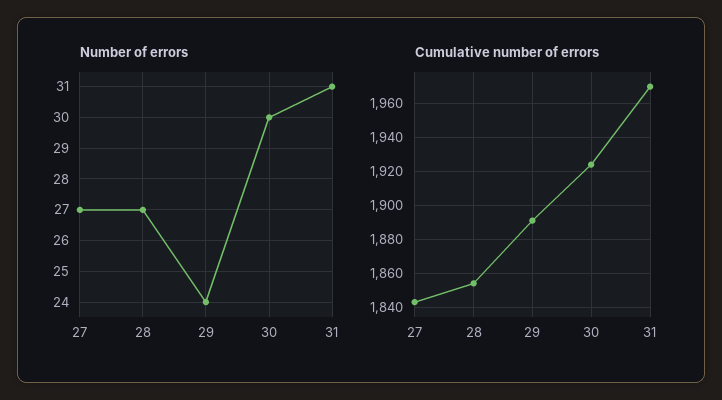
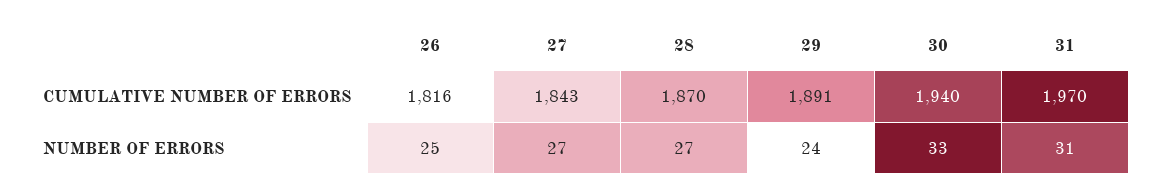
  {
    "Number of errors": {
      "27": 27,
      "28": 27,
      "29": 24,
-     "30": 30,
+     "30": 33,
-     "31": 31
+     "31": 31,
+     "26": 25
    },
    "Cumulative number of errors": {
      "27": 1843,
-     "28": 1855,
+     "28": 1870,
      "29": 1891,
-     "30": 1925,
+     "30": 1940,
-     "31": 1970
+     "31": 1970,
+     "26": 1816
    }
  }

